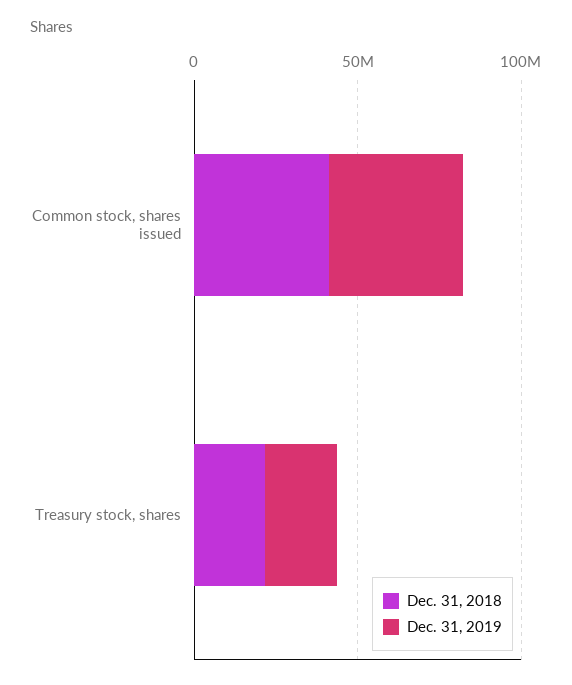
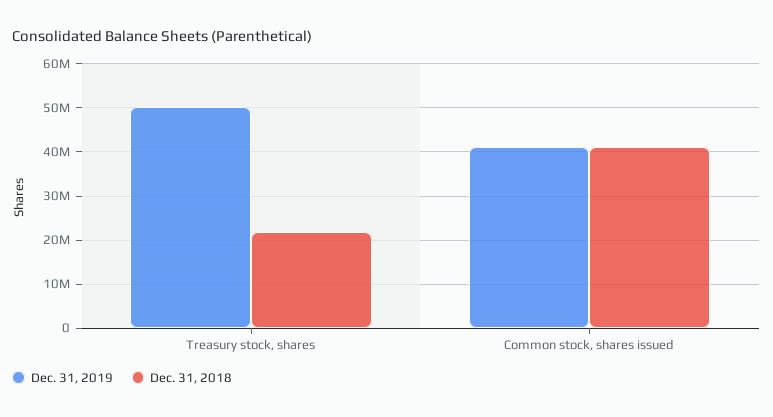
  {
    "Dec. 31, 2018": {
      "Common stock, shares issued": 42000000,
      "Treasury stock, shares": 22000000
    },
    "Dec. 31, 2019": {
      "Common stock, shares issued": 42000000,
-     "Treasury stock, shares": 20000000
+     "Treasury stock, shares": 50000000
    }
  }

